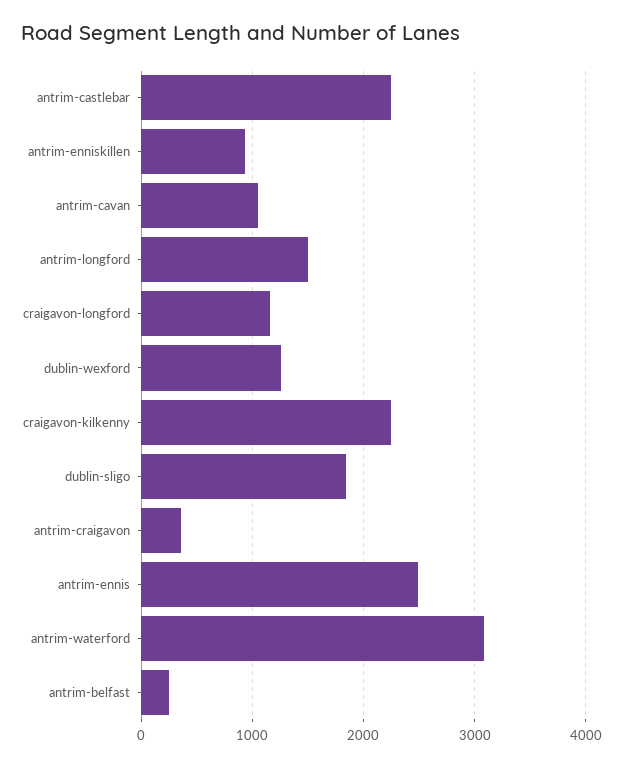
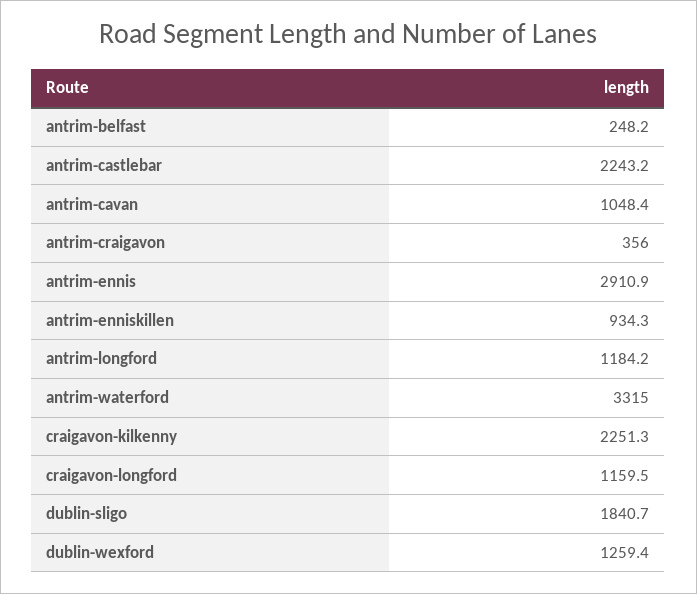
  {
    "antrim-castlebar": 2243.2,
    "antrim-enniskillen": 934.3,
    "antrim-cavan": 1048.4,
-   "antrim-longford": 1500,
+   "antrim-longford": 1184.2,
    "craigavon-longford": 1159.5,
    "dublin-wexford": 1259.4,
    "craigavon-kilkenny": 2251.3,
    "dublin-sligo": 1840.7,
    "antrim-craigavon": 356,
-   "antrim-ennis": 2500,
+   "antrim-ennis": 2910.9,
-   "antrim-waterford": 3100,
+   "antrim-waterford": 3315,
    "antrim-belfast": 248.2
  }

